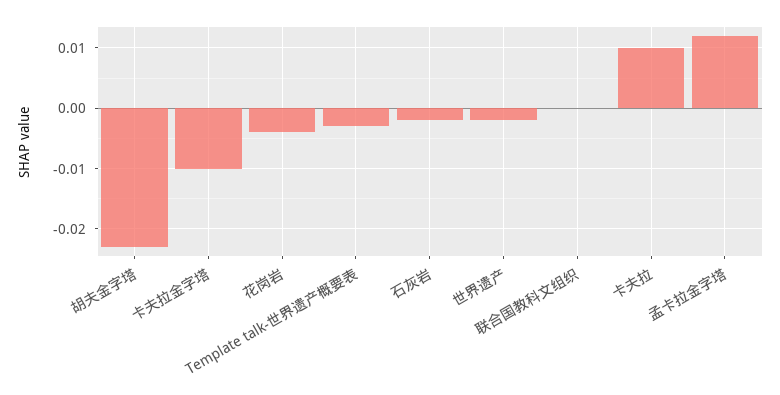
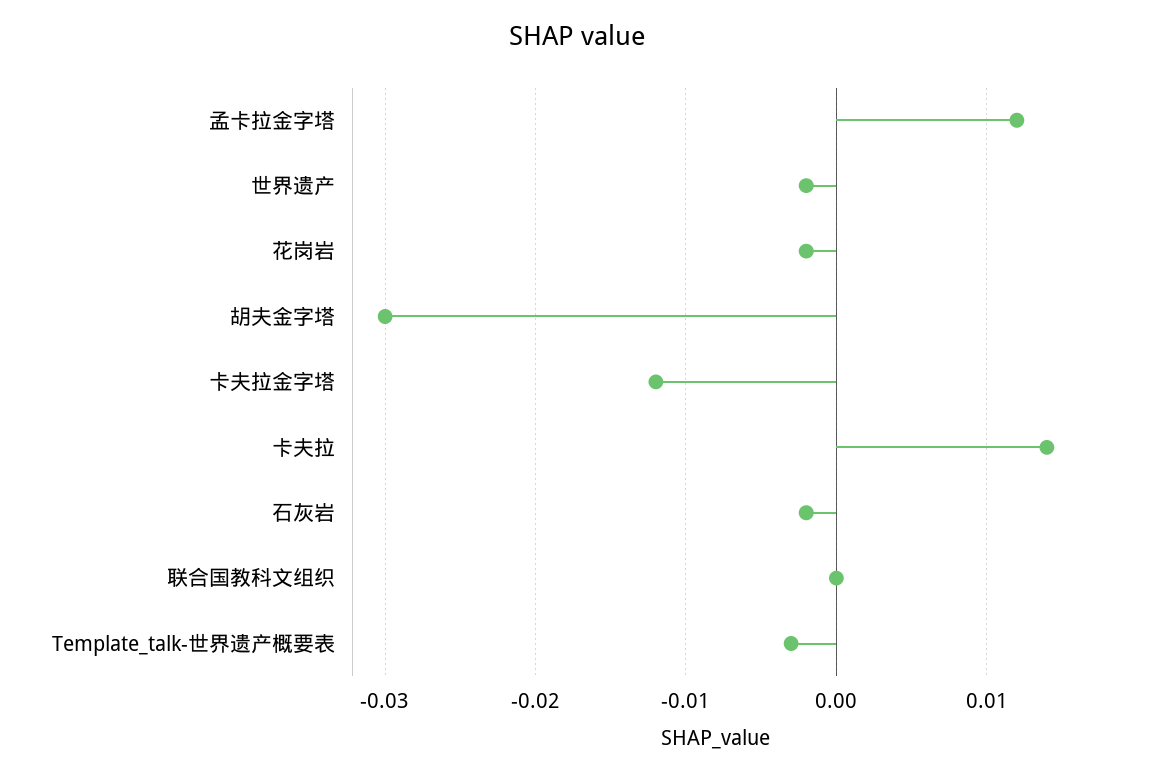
  {
-   "胡夫金字塔": -0.023,
+   "胡夫金字塔": -0.03,
-   "卡夫拉金字塔": -0.01,
+   "卡夫拉金字塔": -0.012,
-   "花岗岩": -0.004,
+   "花岗岩": -0.002,
    "Template talk-世界遗产概要表": -0.003,
    "石灰岩": -0.002,
    "世界遗产": -0.002,
    "联合国教科文组织": 0,
-   "卡夫拉": 0.01,
+   "卡夫拉": 0.014,
    "孟卡拉金字塔": 0.012
  }

